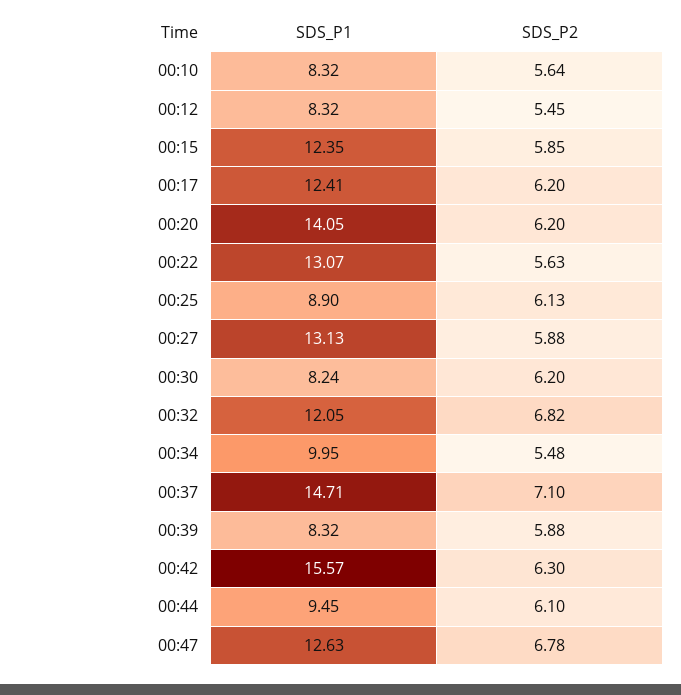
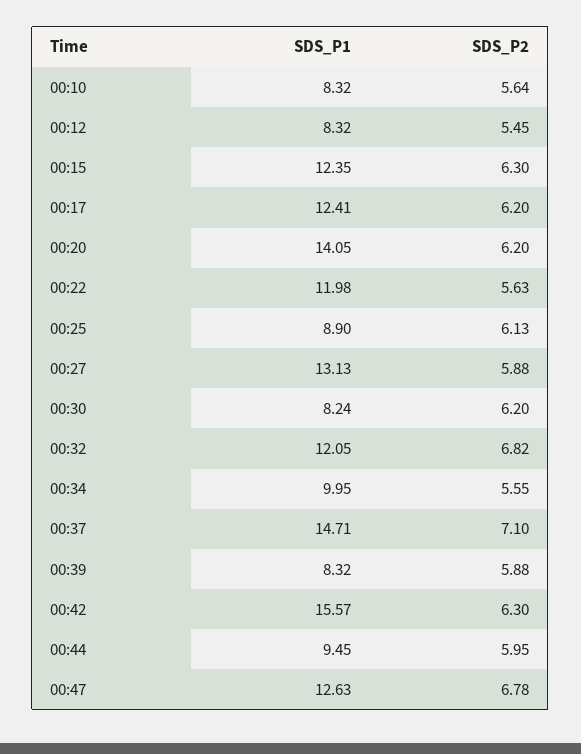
  {
    "SDS_P1": {
      "00:10": 8.32,
      "00:12": 8.32,
      "00:15": 12.35,
      "00:17": 12.41,
      "00:20": 14.05,
-     "00:22": 13.07,
+     "00:22": 11.98,
      "00:25": 8.9,
      "00:27": 13.13,
      "00:30": 8.24,
      "00:32": 12.05,
      "00:34": 9.95,
      "00:37": 14.71,
      "00:39": 8.32,
      "00:42": 15.57,
      "00:44": 9.45,
      "00:47": 12.63
    },
    "SDS_P2": {
      "00:10": 5.64,
      "00:12": 5.45,
-     "00:15": 5.85,
+     "00:15": 6.3,
      "00:17": 6.2,
      "00:20": 6.2,
      "00:22": 5.63,
      "00:25": 6.13,
      "00:27": 5.88,
      "00:30": 6.2,
      "00:32": 6.82,
-     "00:34": 5.48,
+     "00:34": 5.55,
      "00:37": 7.1,
      "00:39": 5.88,
      "00:42": 6.3,
-     "00:44": 6.1,
+     "00:44": 5.95,
      "00:47": 6.78
    }
  }

